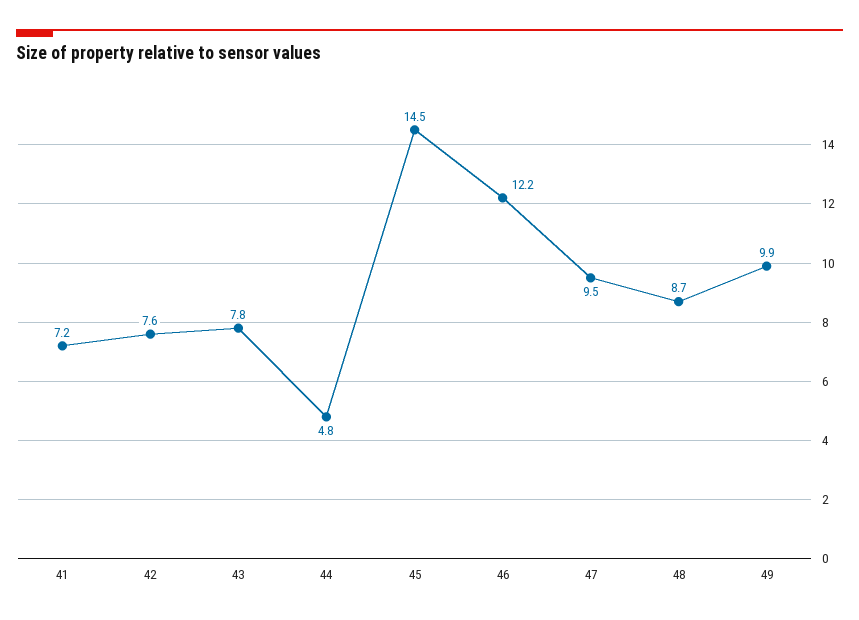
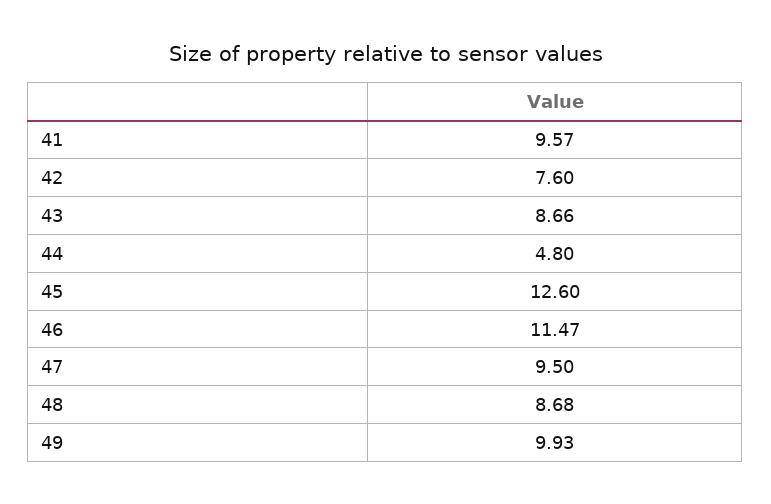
  {
-   "41": 7.2,
+   "41": 9.57,
    "42": 7.6,
-   "43": 7.8,
+   "43": 8.66,
    "44": 4.8,
-   "45": 14.5,
+   "45": 12.6,
-   "46": 12.2,
+   "46": 11.47,
    "47": 9.5,
    "48": 8.68,
    "49": 9.93
  }

